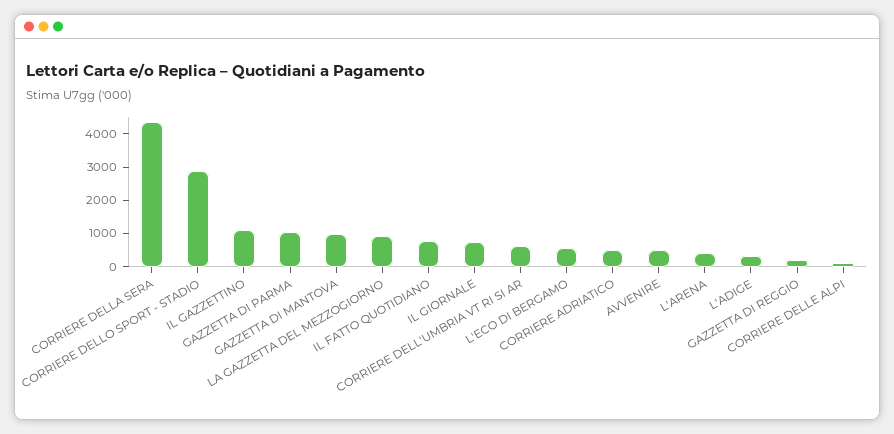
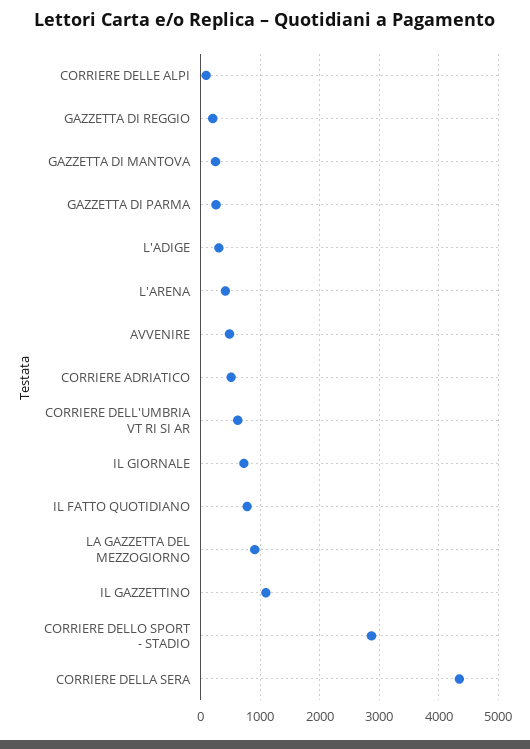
  {
    "CORRIERE DELLA SERA": 4400,
    "CORRIERE DELLO SPORT - STADIO": 2800,
    "IL GAZZETTINO": 1000,
-   "GAZZETTA DI PARMA": 1000,
+   "GAZZETTA DI PARMA": 200,
-   "GAZZETTA DI MANTOVA": 1000,
+   "GAZZETTA DI MANTOVA": 200,
    "LA GAZZETTA DEL MEZZOGIORNO": 1000,
    "IL FATTO QUOTIDIANO": 800,
    "IL GIORNALE": 800,
    "CORRIERE DELL'UMBRIA VT RI SI AR": 600,
-   "L'ECO DI BERGAMO": 500,
    "CORRIERE ADRIATICO": 600,
    "AVVENIRE": 400,
    "L'ARENA": 400,
    "L'ADIGE": 400,
    "GAZZETTA DI REGGIO": 200,
    "CORRIERE DELLE ALPI": 0
  }

